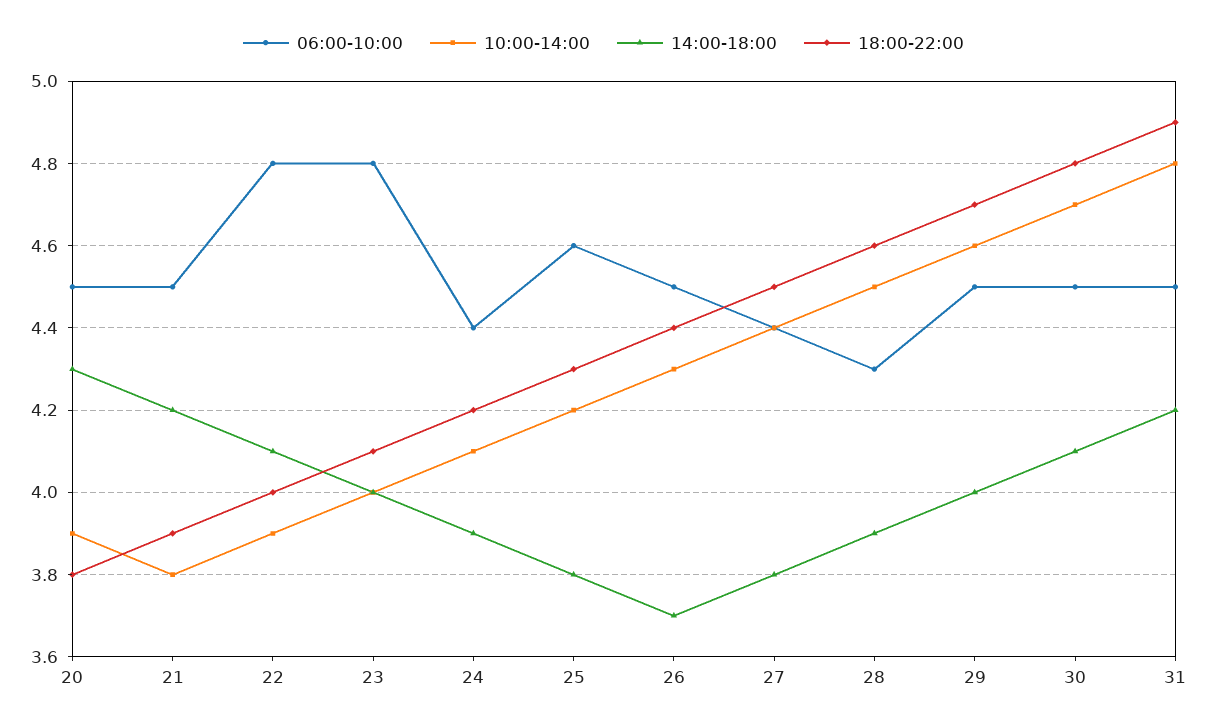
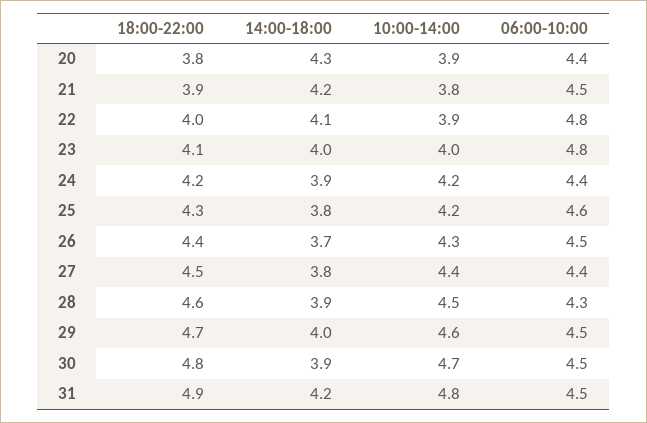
  {
    "06:00-10:00": {
-     "20": 4.5,
+     "20": 4.4,
      "21": 4.5,
      "22": 4.8,
      "23": 4.8,
      "24": 4.4,
      "25": 4.6,
      "26": 4.5,
      "27": 4.4,
      "28": 4.3,
      "29": 4.5,
      "30": 4.5,
      "31": 4.5
    },
    "10:00-14:00": {
      "20": 3.9,
      "21": 3.8,
      "22": 3.9,
      "23": 4,
-     "24": 4.1,
+     "24": 4.2,
      "25": 4.2,
      "26": 4.3,
      "27": 4.4,
      "28": 4.5,
      "29": 4.6,
      "30": 4.7,
      "31": 4.8
    },
    "14:00-18:00": {
      "20": 4.3,
      "21": 4.2,
      "22": 4.1,
      "23": 4,
      "24": 3.9,
      "25": 3.8,
      "26": 3.7,
      "27": 3.8,
      "28": 3.9,
      "29": 4,
-     "30": 4.1,
+     "30": 3.9,
      "31": 4.2
    },
    "18:00-22:00": {
      "20": 3.8,
      "21": 3.9,
      "22": 4,
      "23": 4.1,
      "24": 4.2,
      "25": 4.3,
      "26": 4.4,
      "27": 4.5,
      "28": 4.6,
      "29": 4.7,
      "30": 4.8,
      "31": 4.9
    }
  }

